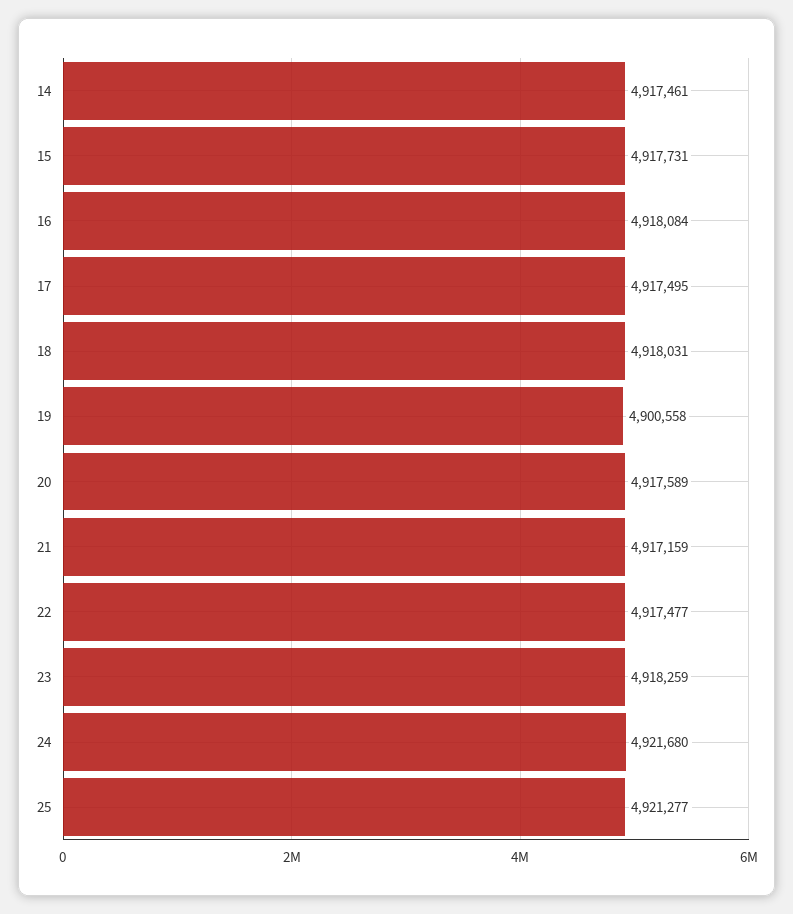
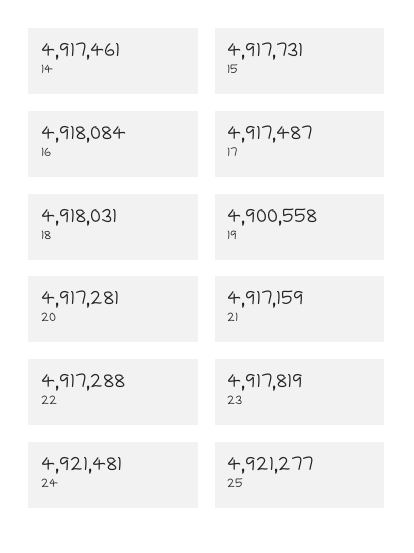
  {
    "14": 4917461,
    "15": 4917731,
    "16": 4918084,
-   "17": 4917495,
+   "17": 4917487,
    "18": 4918031,
    "19": 4900558,
-   "20": 4917589,
+   "20": 4917281,
    "21": 4917159,
-   "22": 4917477,
+   "22": 4917288,
-   "23": 4918259,
+   "23": 4917819,
-   "24": 4921680,
+   "24": 4921481,
    "25": 4921277
  }

